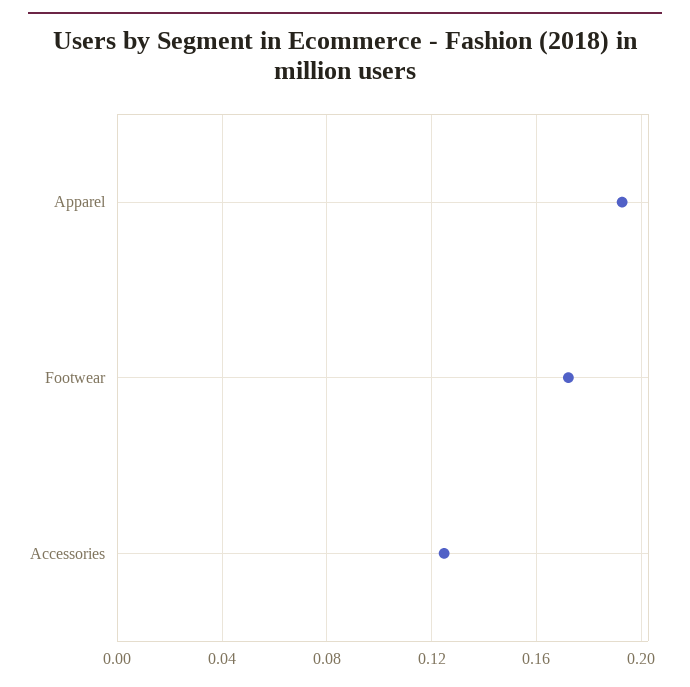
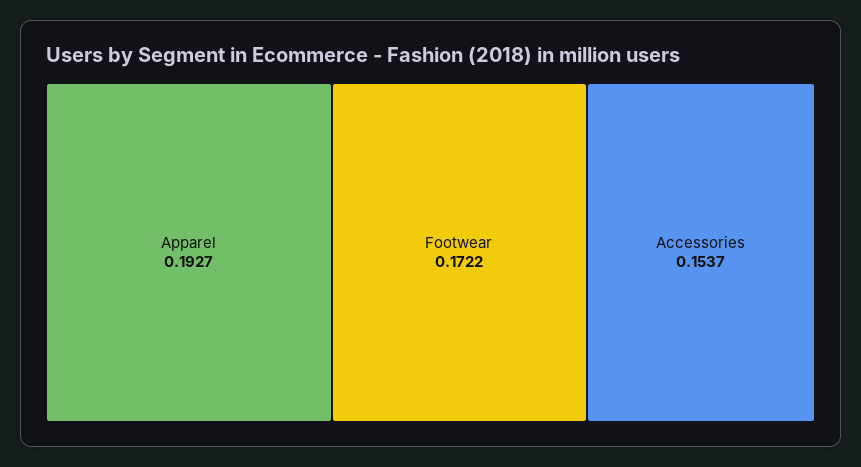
  {
    "Apparel": 0.1927,
    "Footwear": 0.1722,
-   "Accessories": 0.125
+   "Accessories": 0.1537
  }

